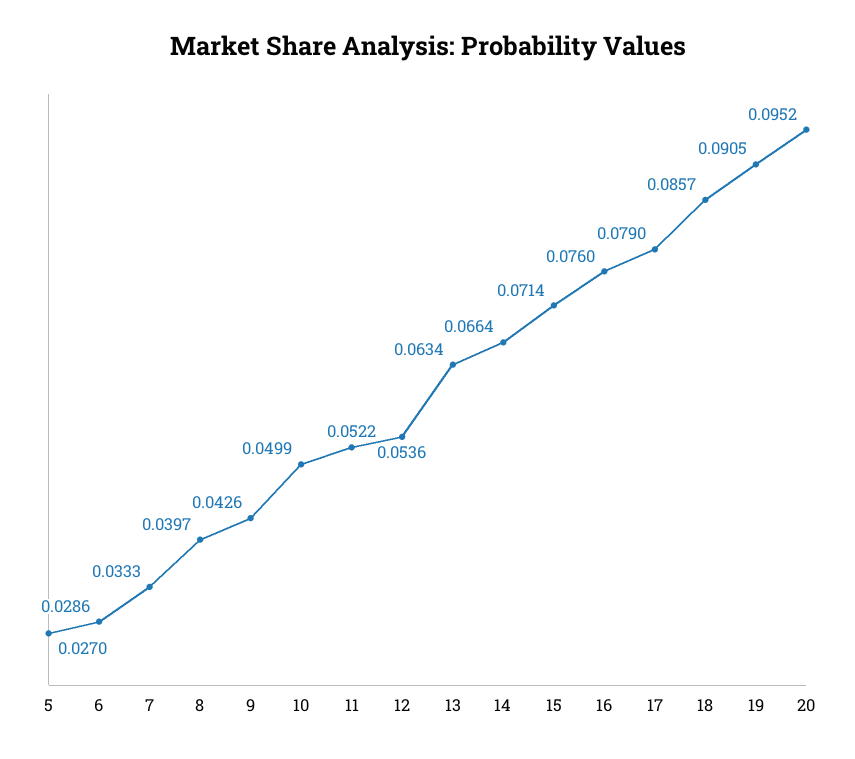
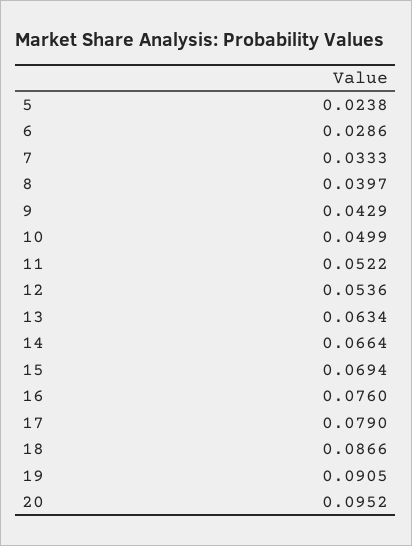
  {
-   "5": 0.027,
+   "5": 0.0238,
    "6": 0.0286,
    "7": 0.0333,
    "8": 0.0397,
-   "9": 0.0426,
+   "9": 0.0429,
    "10": 0.0499,
    "11": 0.0522,
    "12": 0.0536,
    "13": 0.0634,
    "14": 0.0664,
-   "15": 0.0714,
+   "15": 0.0694,
    "16": 0.076,
    "17": 0.079,
-   "18": 0.0857,
+   "18": 0.0866,
    "19": 0.0905,
    "20": 0.0952
  }

